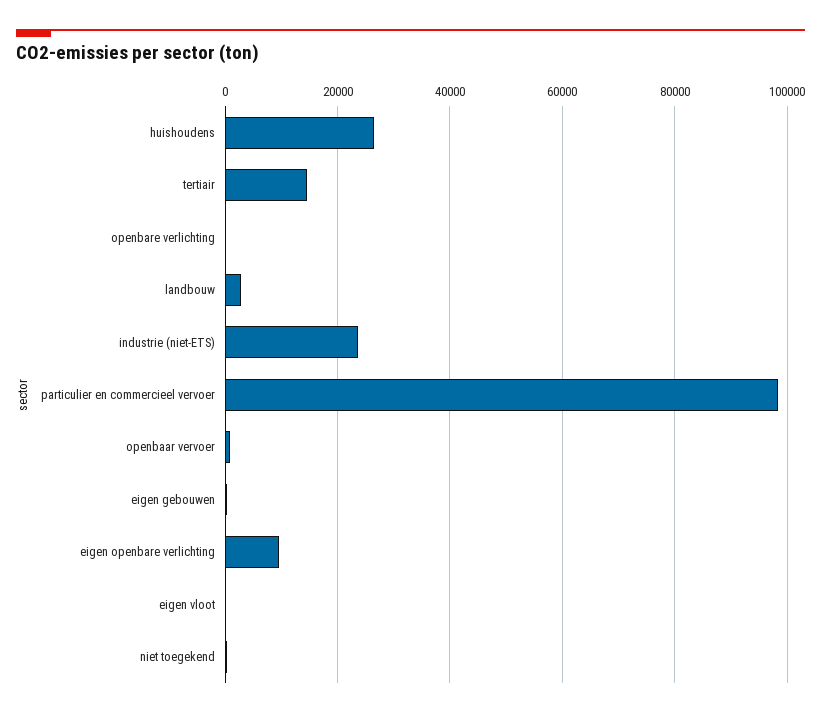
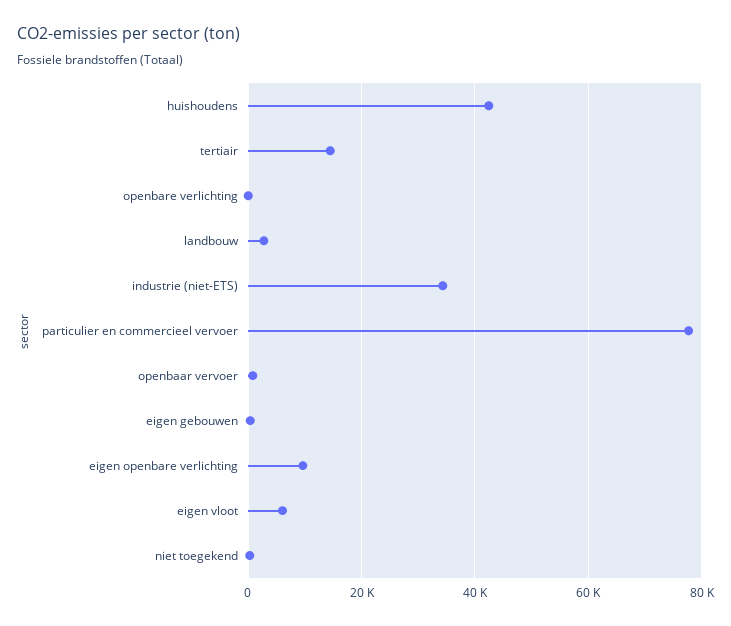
  {
-   "huishoudens": 26000,
+   "huishoudens": 42000,
    "tertiair": 14000,
    "openbare verlichting": 0,
    "landbouw": 2000,
-   "industrie (niet-ETS)": 24000,
+   "industrie (niet-ETS)": 34000,
-   "particulier en commercieel vervoer": 98000,
+   "particulier en commercieel vervoer": 78000,
    "openbaar vervoer": 0,
    "eigen gebouwen": 0,
    "eigen openbare verlichting": 10000,
-   "eigen vloot": 0,
+   "eigen vloot": 6000,
    "niet toegekend": 0
  }

